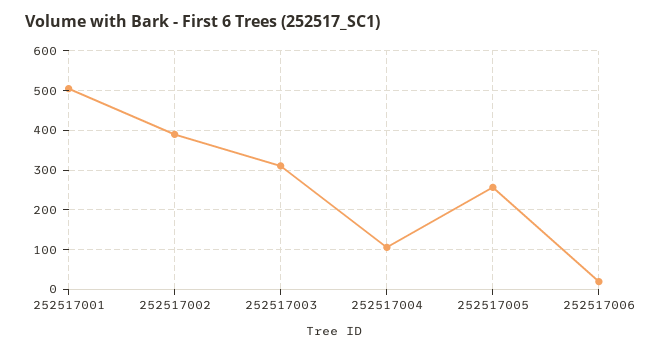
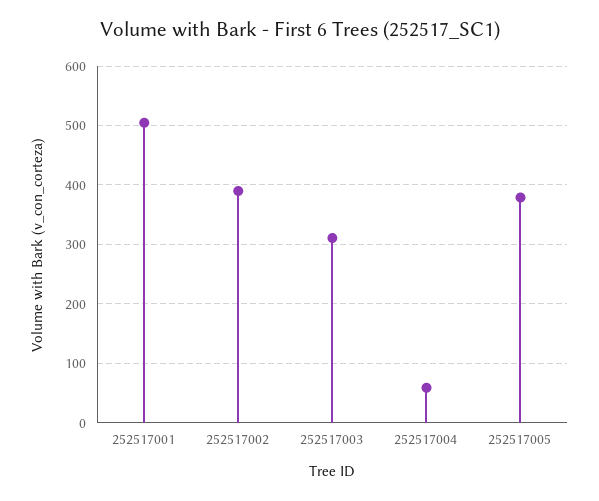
  {
    "252517001": 500,
    "252517002": 380,
    "252517003": 320,
-   "252517004": 100,
+   "252517004": 60,
-   "252517005": 260,
+   "252517005": 380
-   "252517006": 20
  }

